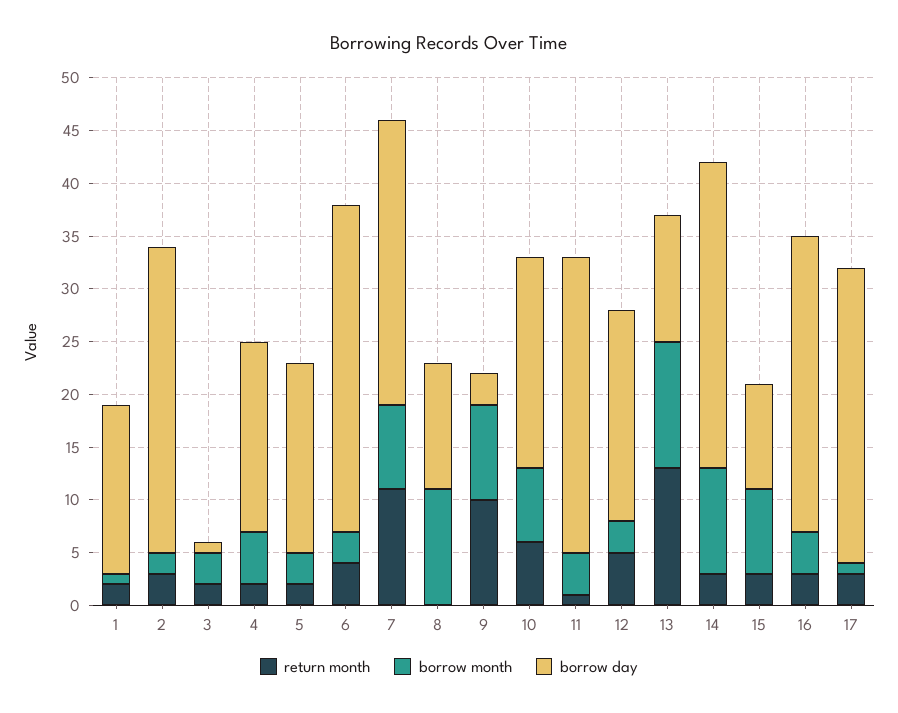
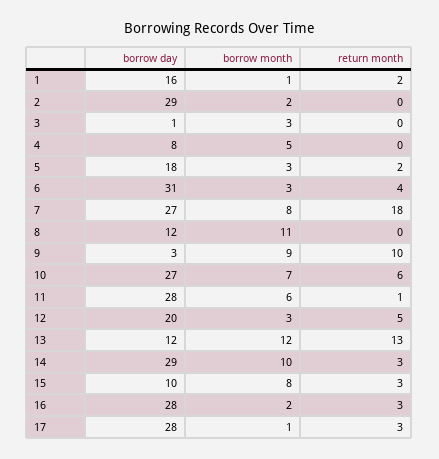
  {
    "return month": {
      "1": 2,
-     "2": 3,
+     "2": 0,
-     "3": 2,
+     "3": 0,
-     "4": 2,
+     "4": 0,
      "5": 2,
      "6": 4,
-     "7": 11,
+     "7": 18,
      "8": 0,
      "9": 10,
      "10": 6,
      "11": 1,
      "12": 5,
      "13": 13,
      "14": 3,
      "15": 3,
      "16": 3,
      "17": 3
    },
    "borrow month": {
      "1": 1,
      "2": 2,
      "3": 3,
      "4": 5,
      "5": 3,
      "6": 3,
      "7": 8,
      "8": 11,
      "9": 9,
      "10": 7,
-     "11": 4,
+     "11": 6,
      "12": 3,
      "13": 12,
      "14": 10,
      "15": 8,
-     "16": 4,
+     "16": 2,
      "17": 1
    },
    "borrow day": {
      "1": 16,
      "2": 29,
      "3": 1,
-     "4": 18,
+     "4": 8,
      "5": 18,
      "6": 31,
      "7": 27,
      "8": 12,
      "9": 3,
-     "10": 20,
+     "10": 27,
      "11": 28,
      "12": 20,
      "13": 12,
      "14": 29,
      "15": 10,
      "16": 28,
      "17": 28
    }
  }

